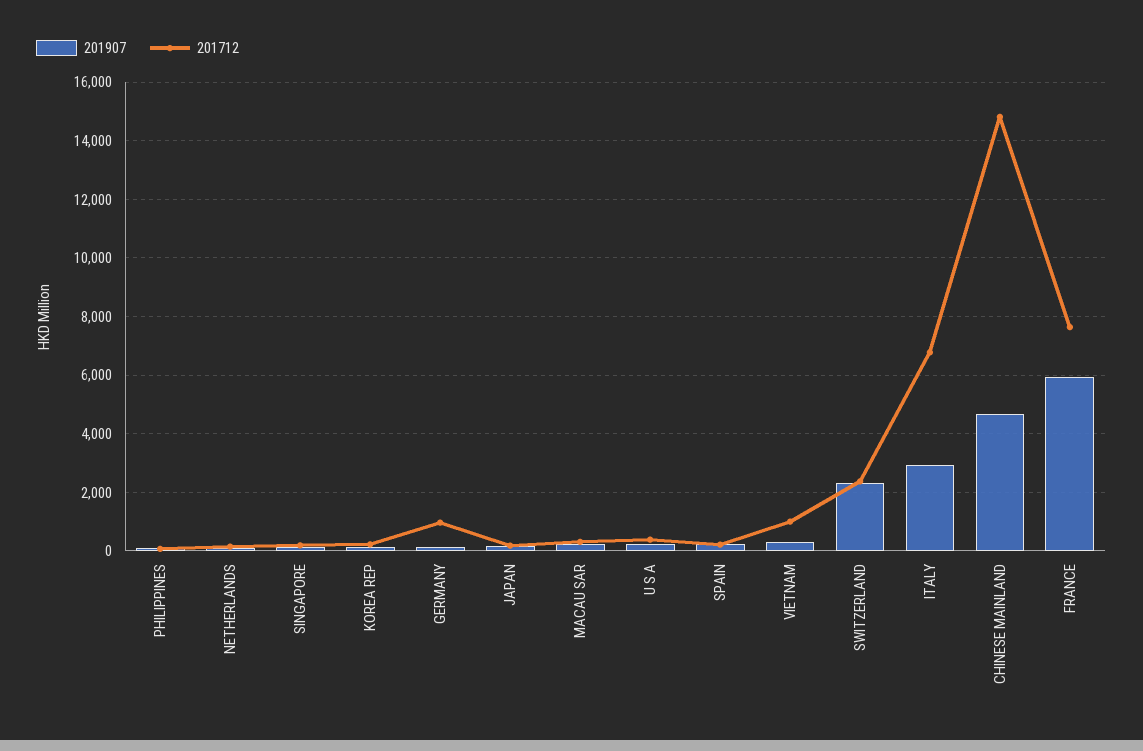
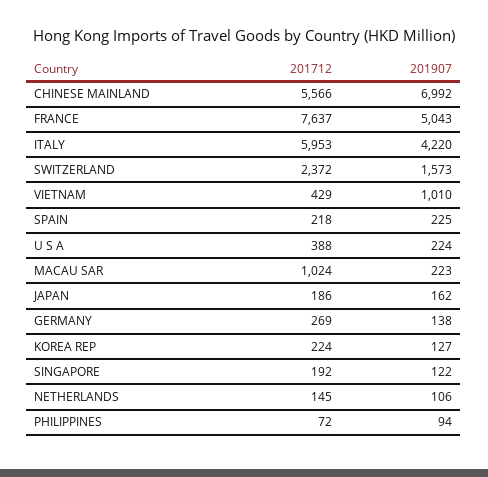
  {
    "201907": {
      "PHILIPPINES": 94,
      "NETHERLANDS": 106,
      "SINGAPORE": 122,
      "KOREA REP": 127,
      "GERMANY": 138,
      "JAPAN": 162,
      "MACAU SAR": 223,
      "U S A": 224,
      "SPAIN": 225,
-     "VIETNAM": 250,
+     "VIETNAM": 1010,
-     "SWITZERLAND": 2250,
+     "SWITZERLAND": 1573,
-     "ITALY": 3000,
+     "ITALY": 4220,
-     "CHINESE MAINLAND": 4750,
+     "CHINESE MAINLAND": 6992,
-     "FRANCE": 6000
+     "FRANCE": 5043
    },
    "201712": {
      "PHILIPPINES": 72,
      "NETHERLANDS": 145,
      "SINGAPORE": 192,
      "KOREA REP": 224,
-     "GERMANY": 1000,
+     "GERMANY": 269,
      "JAPAN": 186,
-     "MACAU SAR": 250,
+     "MACAU SAR": 1024,
      "U S A": 388,
      "SPAIN": 218,
-     "VIETNAM": 1000,
+     "VIETNAM": 429,
      "SWITZERLAND": 2372,
-     "ITALY": 6750,
+     "ITALY": 5953,
-     "CHINESE MAINLAND": 14750,
+     "CHINESE MAINLAND": 5566,
      "FRANCE": 7637
    }
  }

